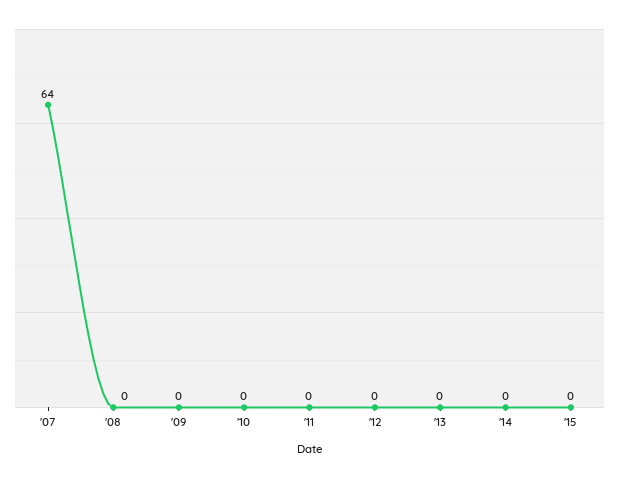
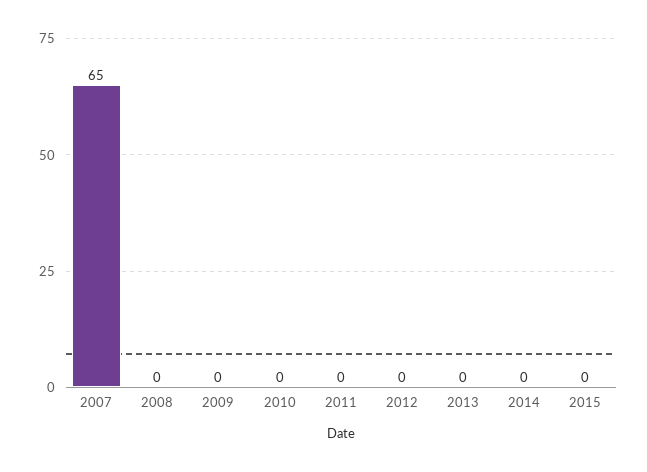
  {
-   "'07": 64,
+   "'07": 65,
    "'08": 0,
    "'09": 0,
    "'10": 0,
    "'11": 0,
    "'12": 0,
    "'13": 0,
    "'14": 0,
    "'15": 0
  }

